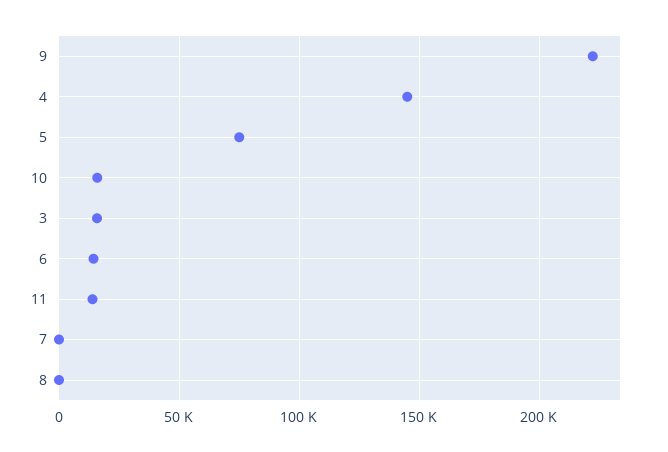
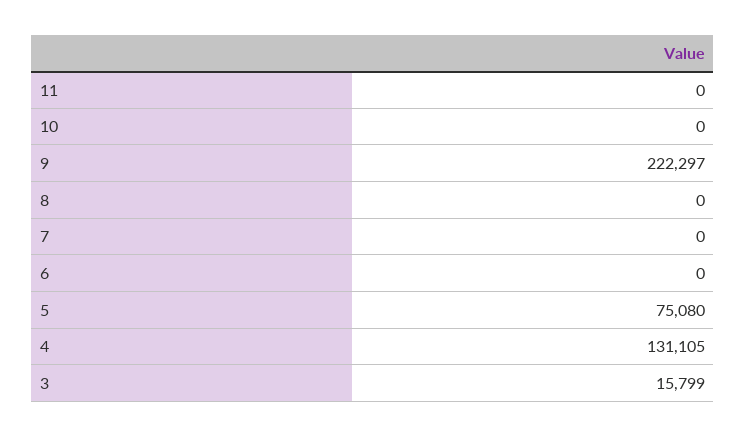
  {
    "9": 222297,
-   "4": 145000,
+   "4": 131105,
    "5": 75080,
-   "10": 15000,
+   "10": 0,
    "3": 15799,
-   "6": 15000,
+   "6": 0,
-   "11": 15000,
+   "11": 0,
    "7": 0,
    "8": 0
  }

